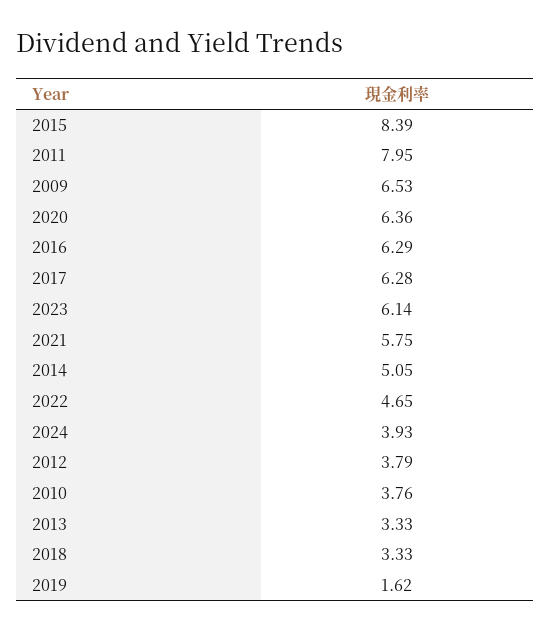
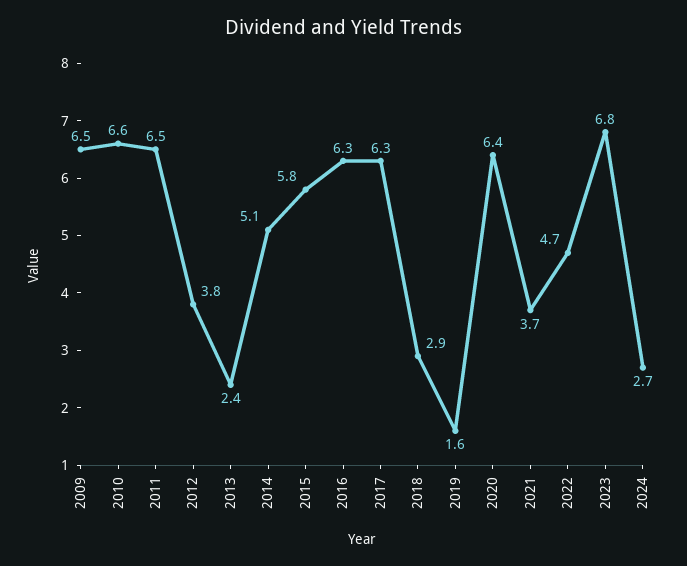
  {
-   "2015": 8.39,
+   "2015": 5.8,
-   "2011": 7.95,
+   "2011": 6.5,
    "2009": 6.53,
    "2020": 6.36,
    "2016": 6.29,
    "2017": 6.28,
-   "2023": 6.14,
+   "2023": 6.8,
-   "2021": 5.75,
+   "2021": 3.7,
    "2014": 5.05,
    "2022": 4.65,
-   "2024": 3.93,
+   "2024": 2.7,
    "2012": 3.79,
-   "2010": 3.76,
+   "2010": 6.6,
-   "2013": 3.33,
+   "2013": 2.4,
-   "2018": 3.33,
+   "2018": 2.9,
    "2019": 1.62
  }

